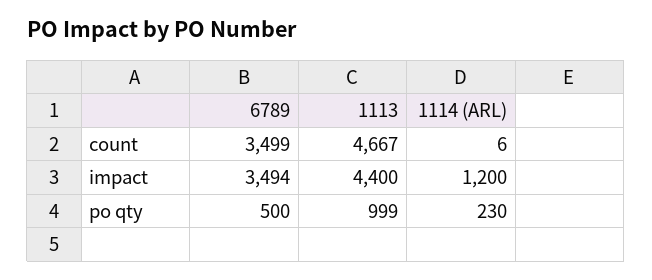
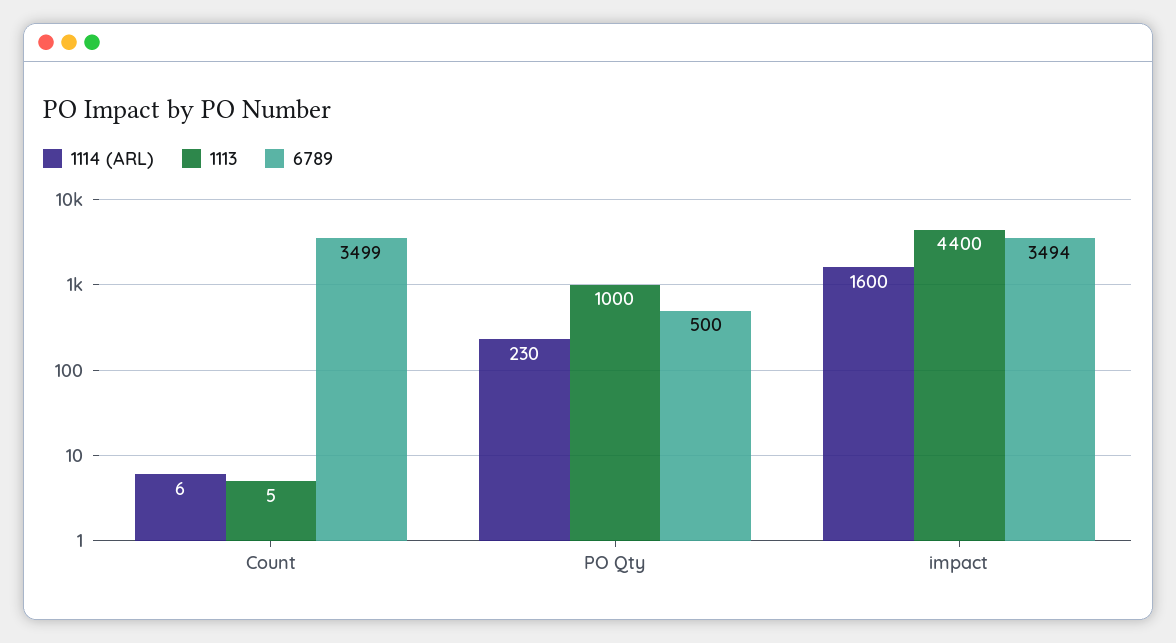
  {
    "6789": {
      "count": 3499,
      "impact": 3494,
      "po qty": 500
    },
    "1113": {
-     "count": 4667,
+     "count": 5,
      "impact": 4400,
-     "po qty": 999
+     "po qty": 1000
    },
    "1114 (ARL)": {
      "count": 6,
-     "impact": 1200,
+     "impact": 1600,
      "po qty": 230
    }
  }

